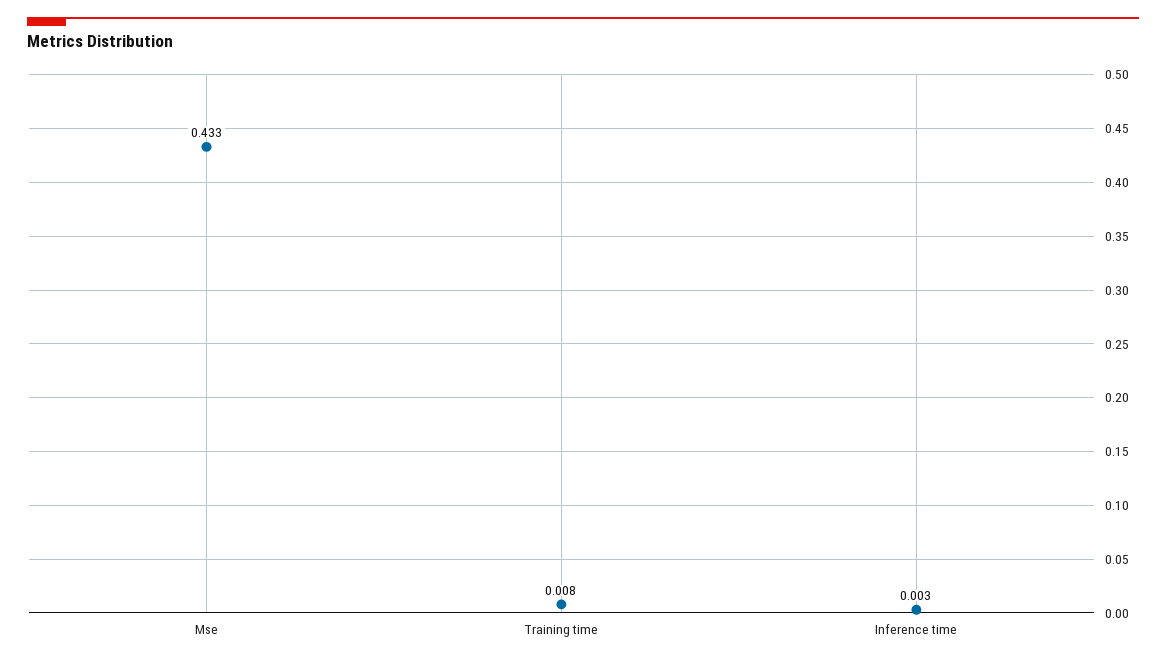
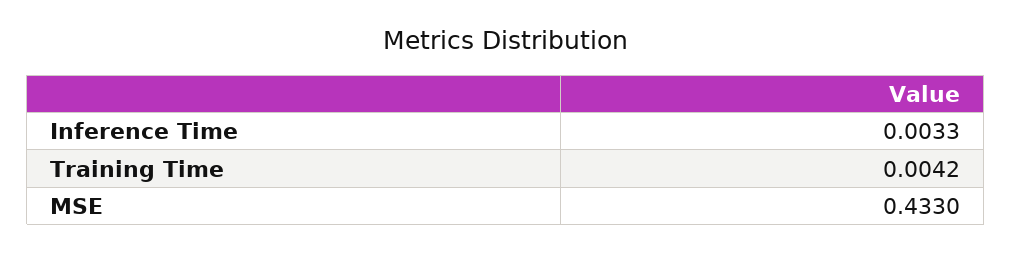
  {
    "Mse": 0.433,
-   "Training time": 0.008,
+   "Training time": 0.0042,
    "Inference time": 0.0033
  }

